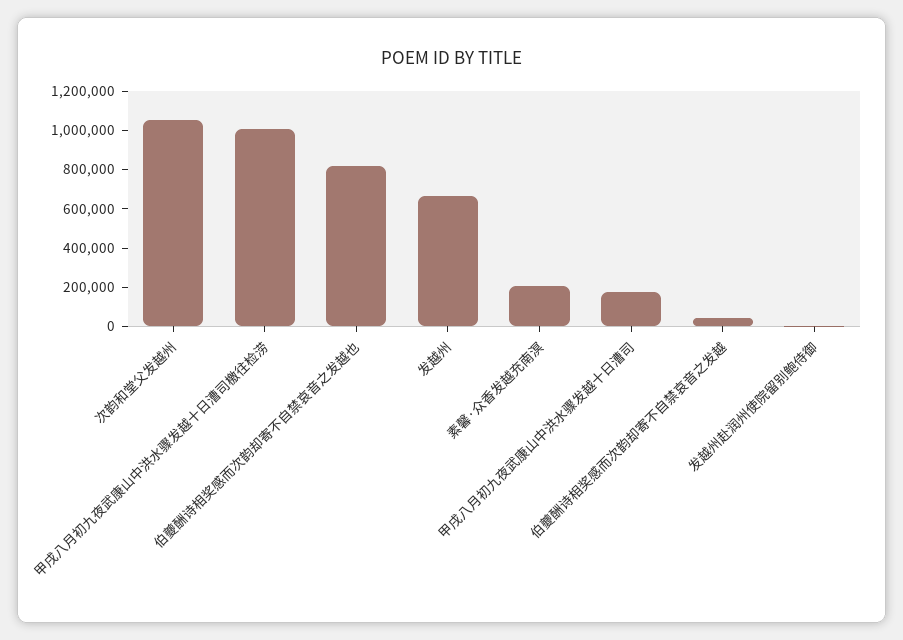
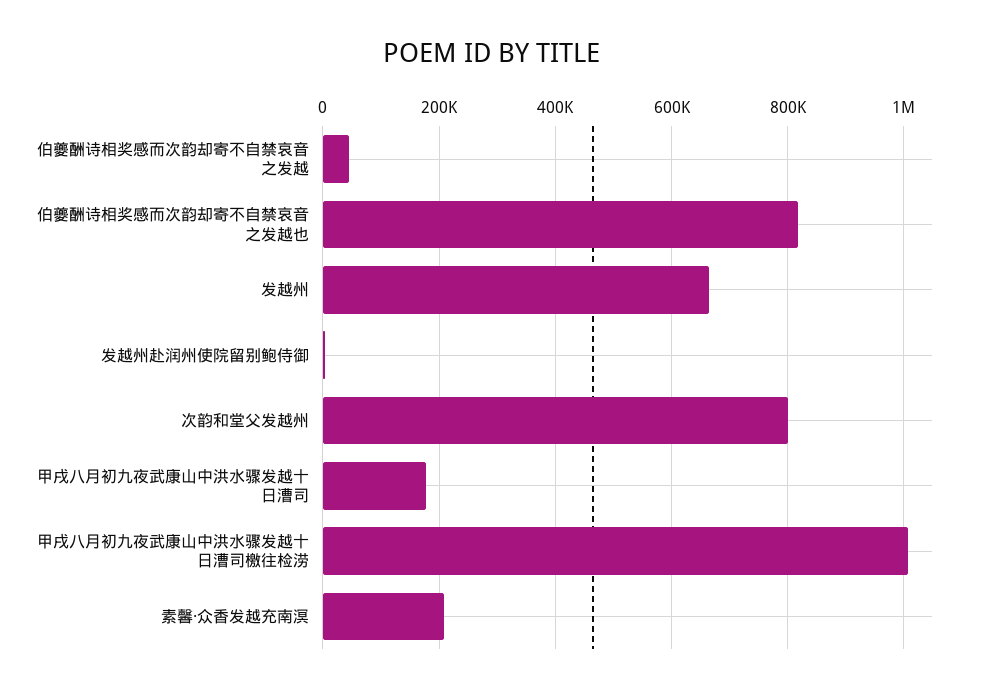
  {
-   "次韵和堂父发越州": 1050000,
+   "次韵和堂父发越州": 800000,
    "甲戌八月初九夜武康山中洪水骤发越十日漕司檄往检涝": 1000000,
    "伯夔酬诗相奖感而次韵却寄不自禁哀音之发越也": 820000,
    "发越州": 660000,
    "素馨·众香发越充南溟": 200000,
    "甲戌八月初九夜武康山中洪水骤发越十日漕司": 180000,
    "伯夔酬诗相奖感而次韵却寄不自禁哀音之发越": 40000,
    "发越州赴润州使院留别鲍侍御": 0
  }

